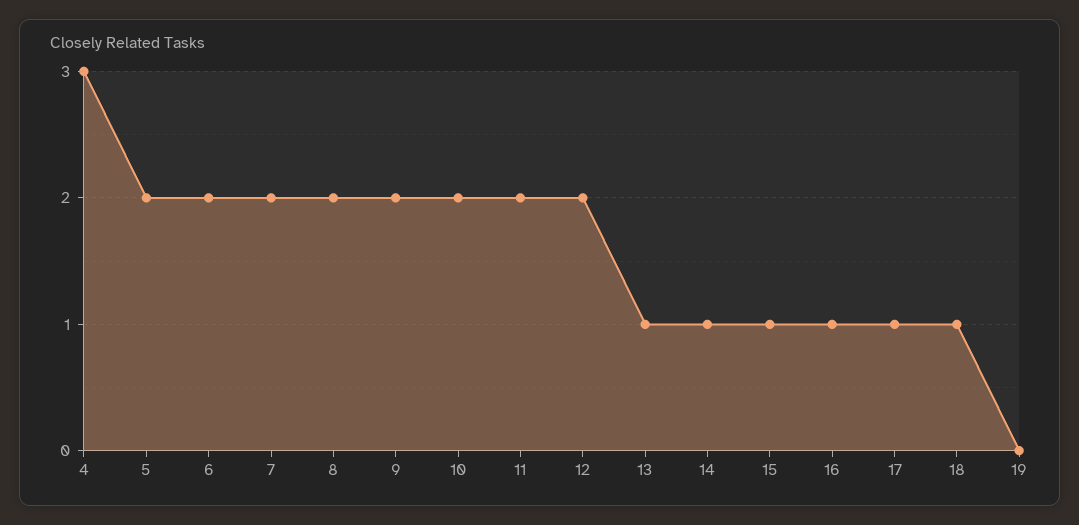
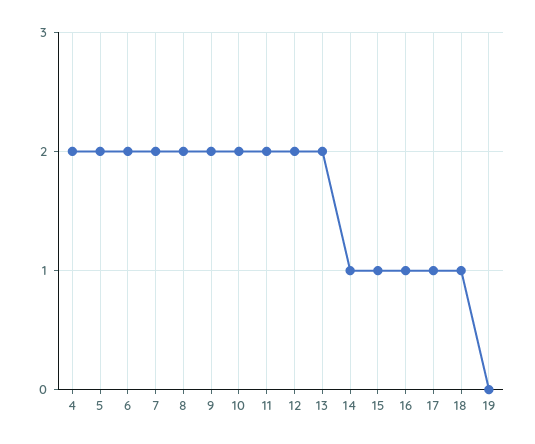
  {
-   "4": 3,
+   "4": 2,
    "5": 2,
    "6": 2,
    "7": 2,
    "8": 2,
    "9": 2,
    "10": 2,
    "11": 2,
    "12": 2,
-   "13": 1,
+   "13": 2,
    "14": 1,
    "15": 1,
    "16": 1,
    "17": 1,
    "18": 1,
    "19": 0
  }

